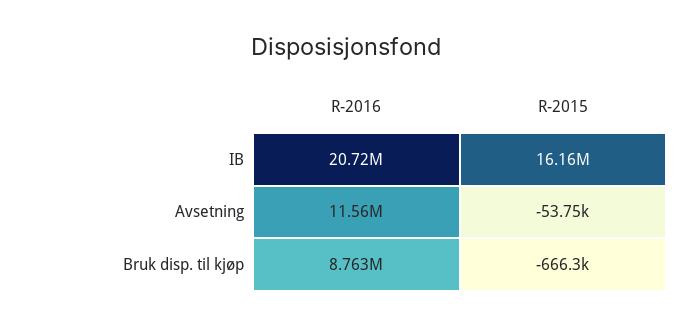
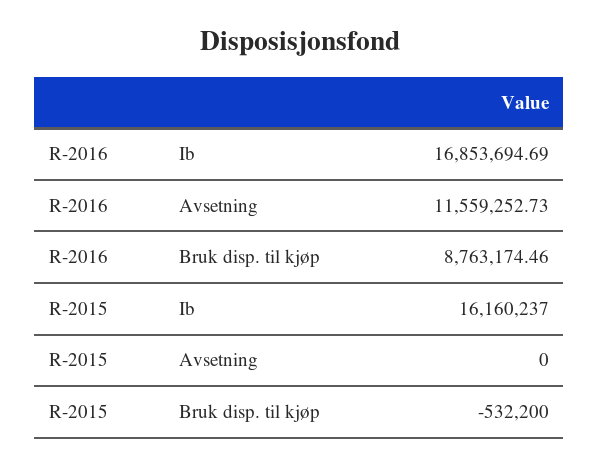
  {
    "R-2016": {
-     "IB": 20720000,
+     "IB": 16853694.69,
      "Avsetning": 11559252.73,
      "Bruk disp. til kjøp": 8763174.46
    },
    "R-2015": {
      "IB": 16160237,
-     "Avsetning": -53750,
+     "Avsetning": 0,
-     "Bruk disp. til kjøp": -666300
+     "Bruk disp. til kjøp": -532200
    }
  }

